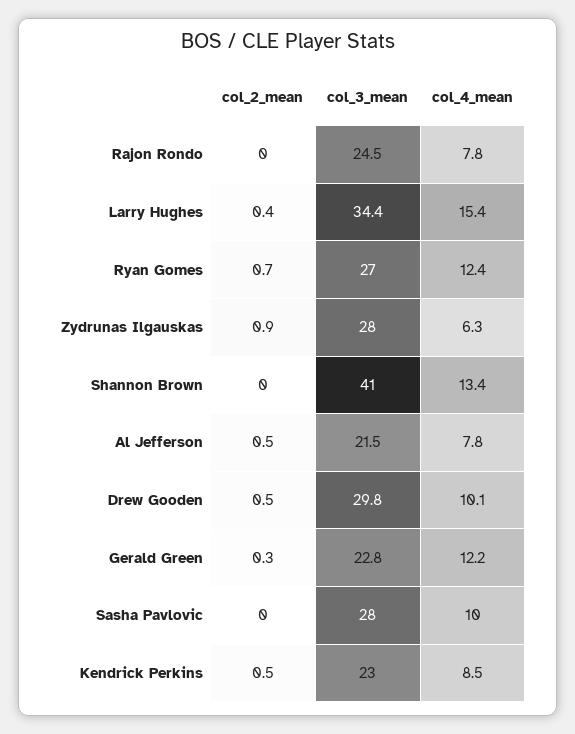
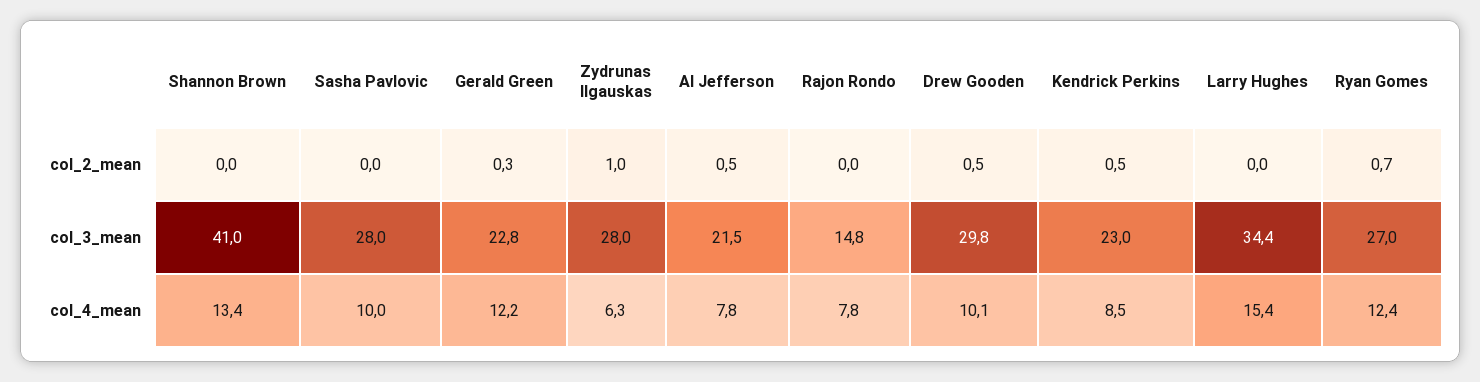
  {
    "col_2_mean": {
      "Rajon Rondo": 0,
-     "Larry Hughes": 0.4,
+     "Larry Hughes": 0,
      "Ryan Gomes": 0.7,
-     "Zydrunas Ilgauskas": 0.9,
+     "Zydrunas Ilgauskas": 1,
      "Shannon Brown": 0,
      "Al Jefferson": 0.5,
      "Drew Gooden": 0.5,
      "Gerald Green": 0.3,
      "Sasha Pavlovic": 0,
      "Kendrick Perkins": 0.5
    },
    "col_3_mean": {
-     "Rajon Rondo": 24.5,
+     "Rajon Rondo": 14.8,
      "Larry Hughes": 34.4,
      "Ryan Gomes": 27,
      "Zydrunas Ilgauskas": 28,
      "Shannon Brown": 41,
      "Al Jefferson": 21.5,
      "Drew Gooden": 29.8,
      "Gerald Green": 22.8,
      "Sasha Pavlovic": 28,
      "Kendrick Perkins": 23
    },
    "col_4_mean": {
      "Rajon Rondo": 7.8,
      "Larry Hughes": 15.4,
      "Ryan Gomes": 12.4,
      "Zydrunas Ilgauskas": 6.3,
      "Shannon Brown": 13.4,
      "Al Jefferson": 7.8,
      "Drew Gooden": 10.1,
      "Gerald Green": 12.2,
      "Sasha Pavlovic": 10,
      "Kendrick Perkins": 8.5
    }
  }

